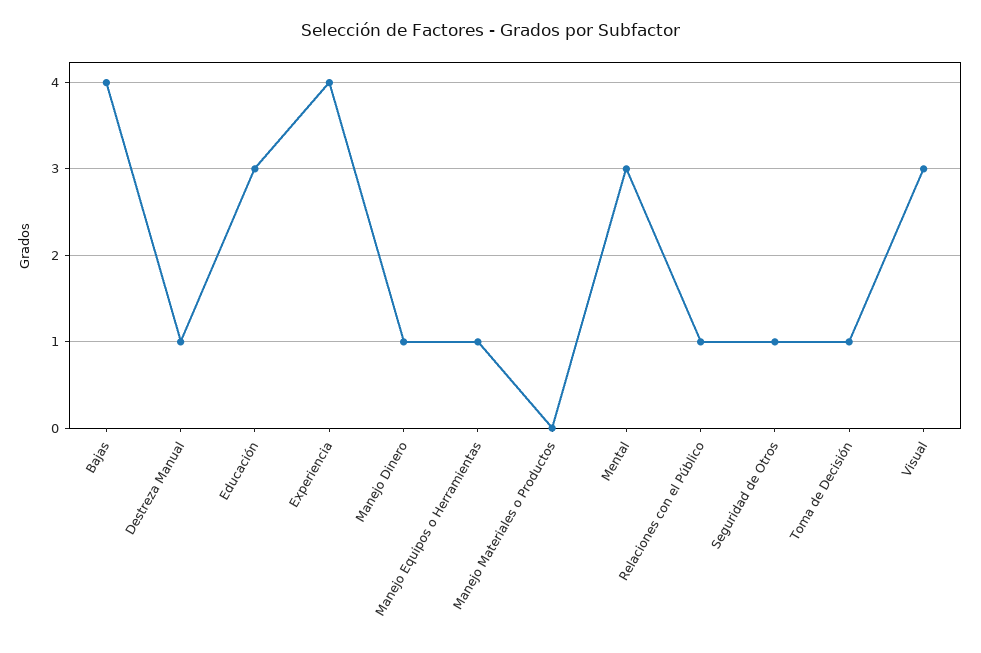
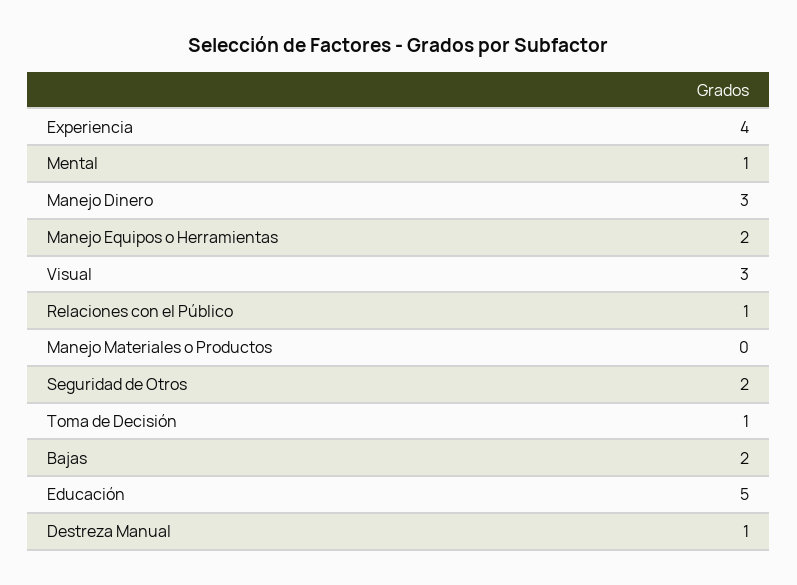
  {
-   "Bajas": 4,
+   "Bajas": 2,
    "Destreza Manual": 1,
-   "Educación": 3,
+   "Educación": 5,
    "Experiencia": 4,
-   "Manejo Dinero": 1,
+   "Manejo Dinero": 3,
-   "Manejo Equipos o Herramientas": 1,
+   "Manejo Equipos o Herramientas": 2,
    "Manejo Materiales o Productos": 0,
-   "Mental": 3,
+   "Mental": 1,
    "Relaciones con el Público": 1,
-   "Seguridad de Otros": 1,
+   "Seguridad de Otros": 2,
    "Toma de Decisión": 1,
    "Visual": 3
  }

